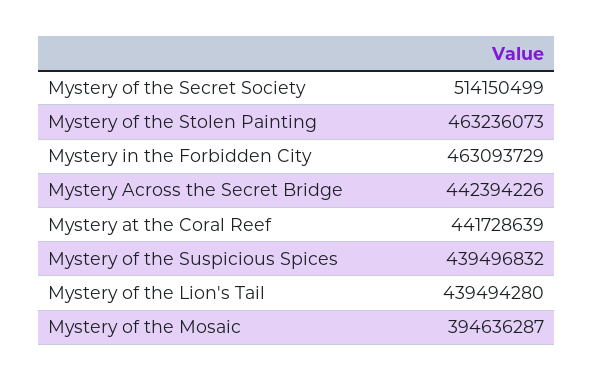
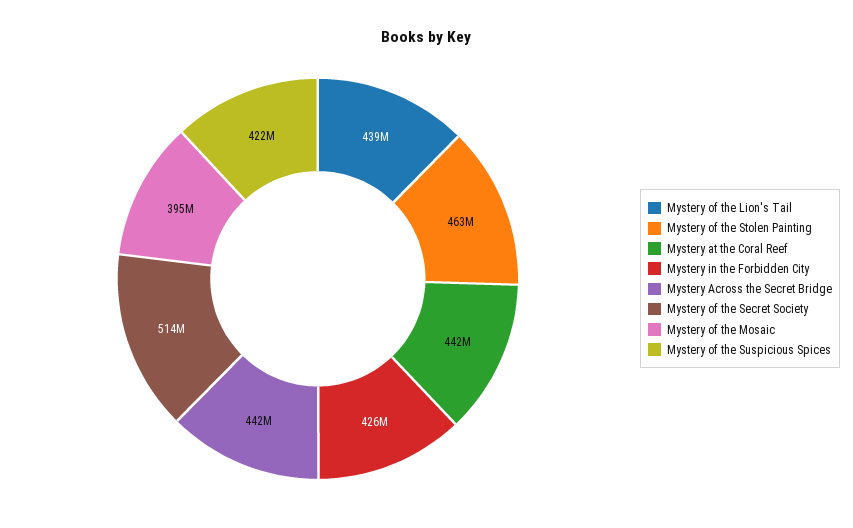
  {
    "Mystery of the Secret Society": 514150499,
    "Mystery of the Stolen Painting": 463236073,
-   "Mystery in the Forbidden City": 463093729,
+   "Mystery in the Forbidden City": 426000000,
    "Mystery Across the Secret Bridge": 442394226,
    "Mystery at the Coral Reef": 441728639,
-   "Mystery of the Suspicious Spices": 439496832,
+   "Mystery of the Suspicious Spices": 422000000,
    "Mystery of the Lion's Tail": 439494280,
    "Mystery of the Mosaic": 394636287
  }

